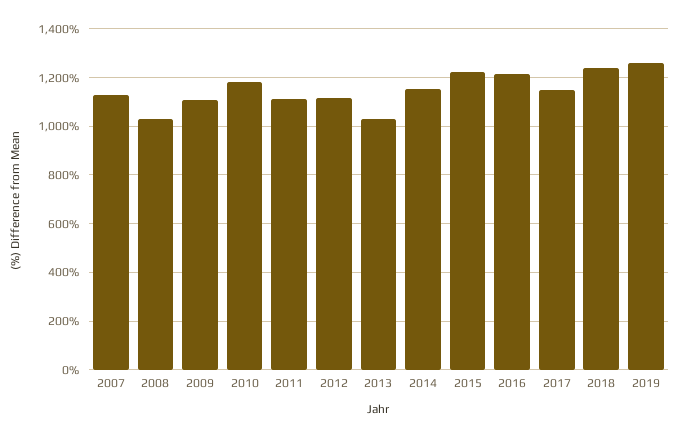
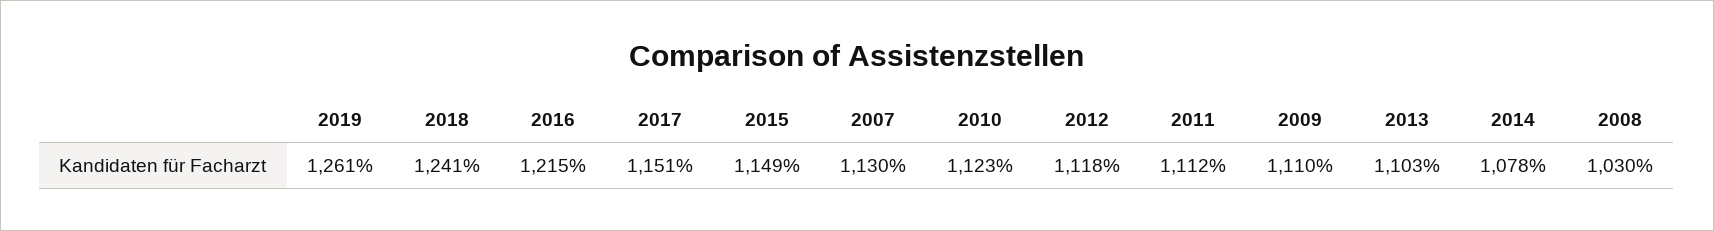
  {
    "2007": 1130,
    "2008": 1030,
    "2009": 1110,
-   "2010": 1175,
+   "2010": 1123,
    "2011": 1112,
    "2012": 1118,
-   "2013": 1025,
+   "2013": 1103,
-   "2014": 1150,
+   "2014": 1078,
-   "2015": 1225,
+   "2015": 1149,
    "2016": 1215,
    "2017": 1151,
    "2018": 1241,
    "2019": 1261
  }

